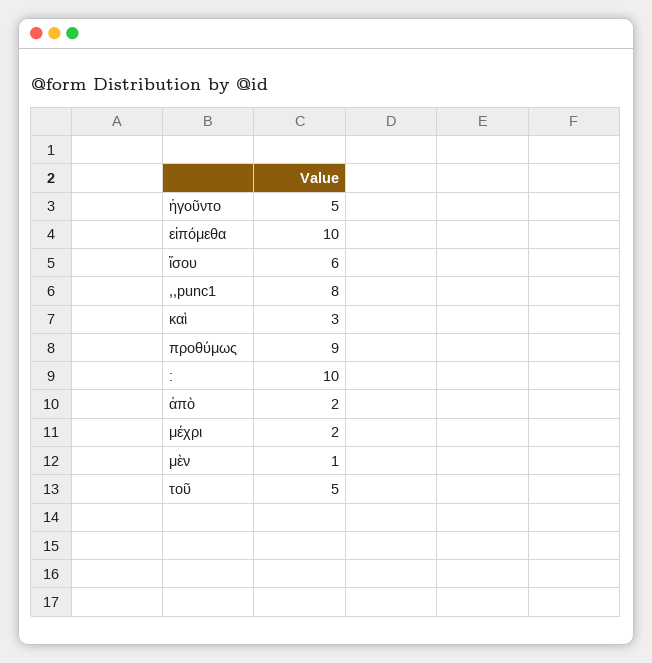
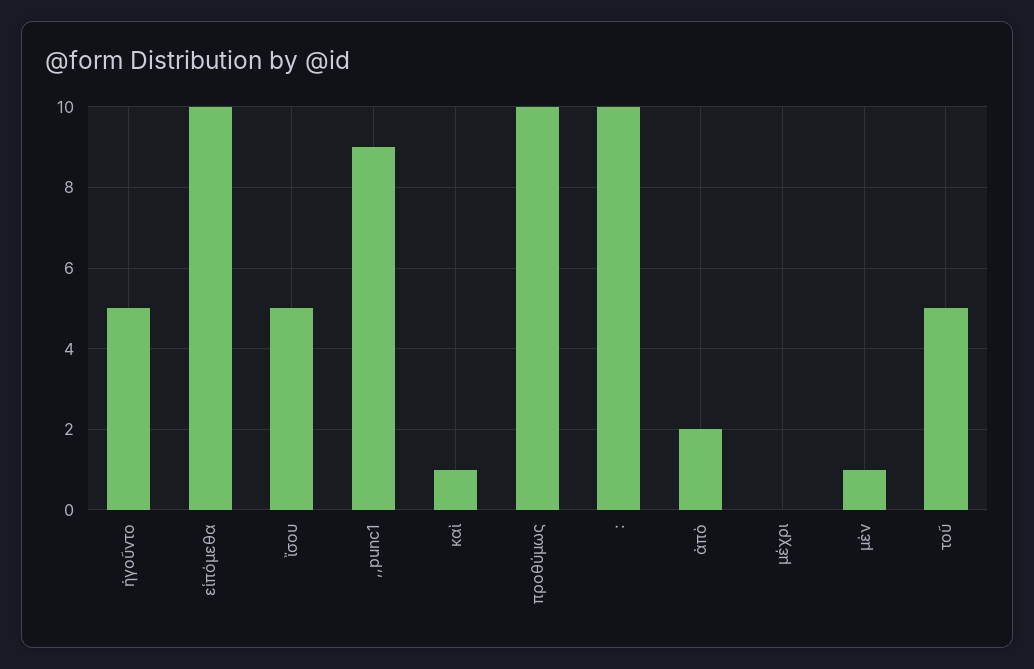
  {
    "ἡγοῦντο": 5,
    "εἱπόμεθα": 10,
-   "ἴσου": 6,
+   "ἴσου": 5,
-   ",,punc1": 8,
+   ",,punc1": 9,
-   "καὶ": 3,
+   "καὶ": 1,
-   "προθύμως": 9,
+   "προθύμως": 10,
    ":": 10,
    "ἀπὸ": 2,
-   "μέχρι": 2,
+   "μέχρι": 0,
    "μὲν": 1,
    "τοῦ": 5
  }

